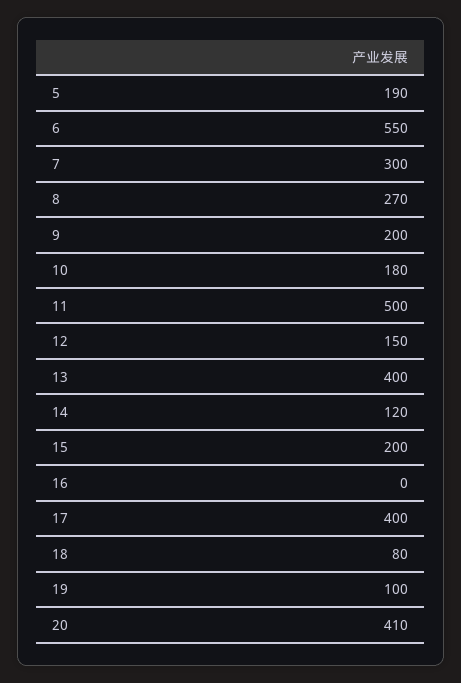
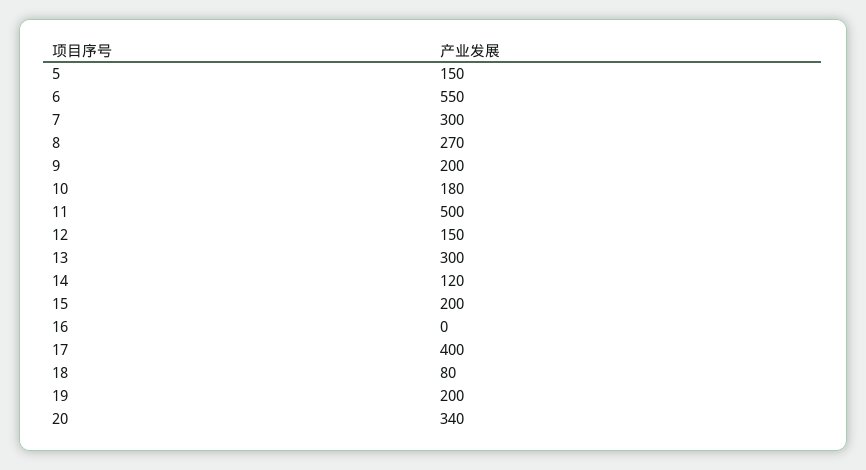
  {
-   "5": 190,
+   "5": 150,
    "6": 550,
    "7": 300,
    "8": 270,
    "9": 200,
    "10": 180,
    "11": 500,
    "12": 150,
-   "13": 400,
+   "13": 300,
    "14": 120,
    "15": 200,
    "16": 0,
    "17": 400,
    "18": 80,
-   "19": 100,
+   "19": 200,
-   "20": 410
+   "20": 340
  }

